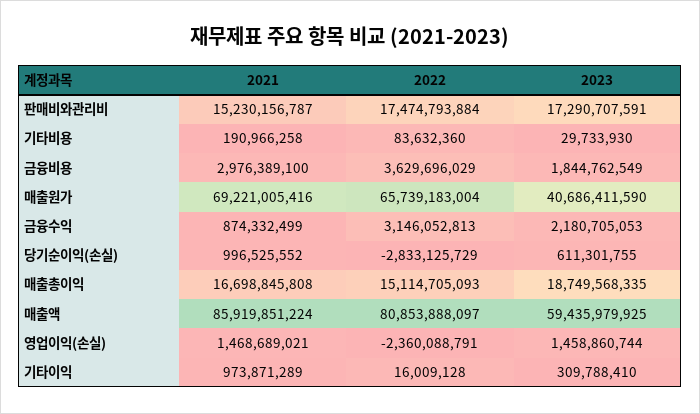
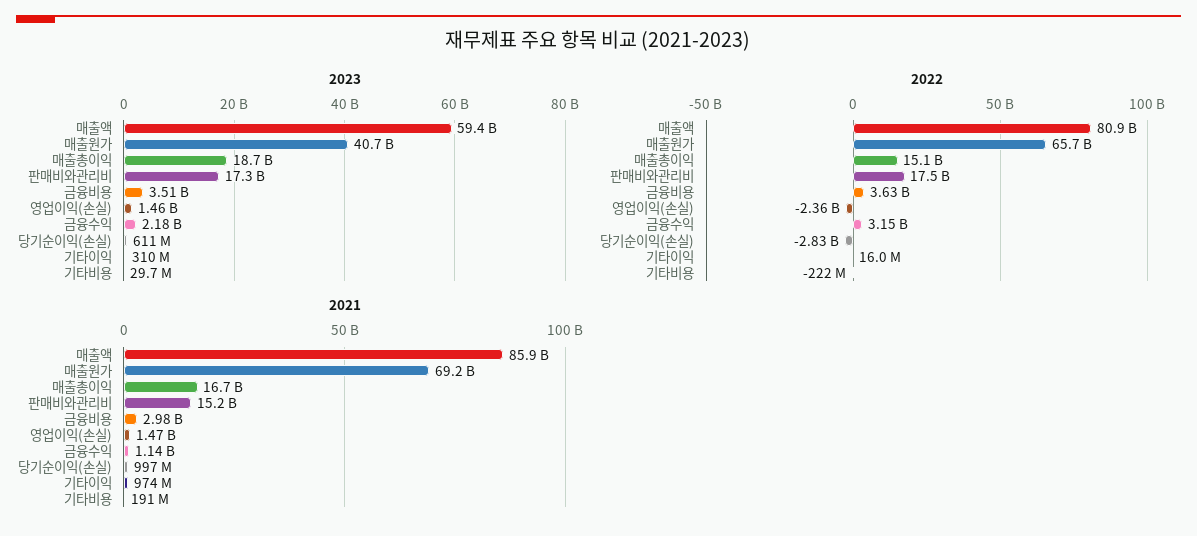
  {
    "2021": {
      "판매비와관리비": 15230156787,
      "기타비용": 190966258,
      "금융비용": 2976389100,
      "매출원가": 69221005416,
-     "금융수익": 874332499,
+     "금융수익": 1140000000,
      "당기순이익(손실)": 996525552,
      "매출총이익": 16698845808,
      "매출액": 85919851224,
      "영업이익(손실)": 1468689021,
      "기타이익": 973871289
    },
    "2022": {
      "판매비와관리비": 17474793884,
-     "기타비용": 83632360,
+     "기타비용": -222000000,
      "금융비용": 3629696029,
      "매출원가": 65739183004,
      "금융수익": 3146052813,
      "당기순이익(손실)": -2833125729,
      "매출총이익": 15114705093,
      "매출액": 80853888097,
      "영업이익(손실)": -2360088791,
      "기타이익": 16009128
    },
    "2023": {
      "판매비와관리비": 17290707591,
      "기타비용": 29733930,
-     "금융비용": 1844762549,
+     "금융비용": 3510000000,
      "매출원가": 40686411590,
      "금융수익": 2180705053,
      "당기순이익(손실)": 611301755,
      "매출총이익": 18749568335,
      "매출액": 59435979925,
      "영업이익(손실)": 1458860744,
      "기타이익": 309788410
    }
  }

